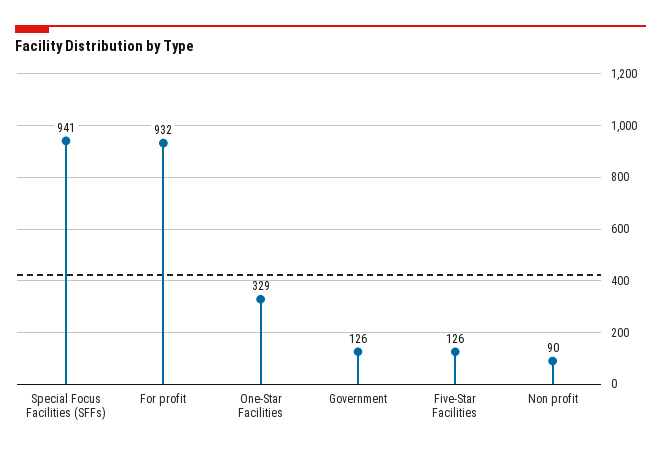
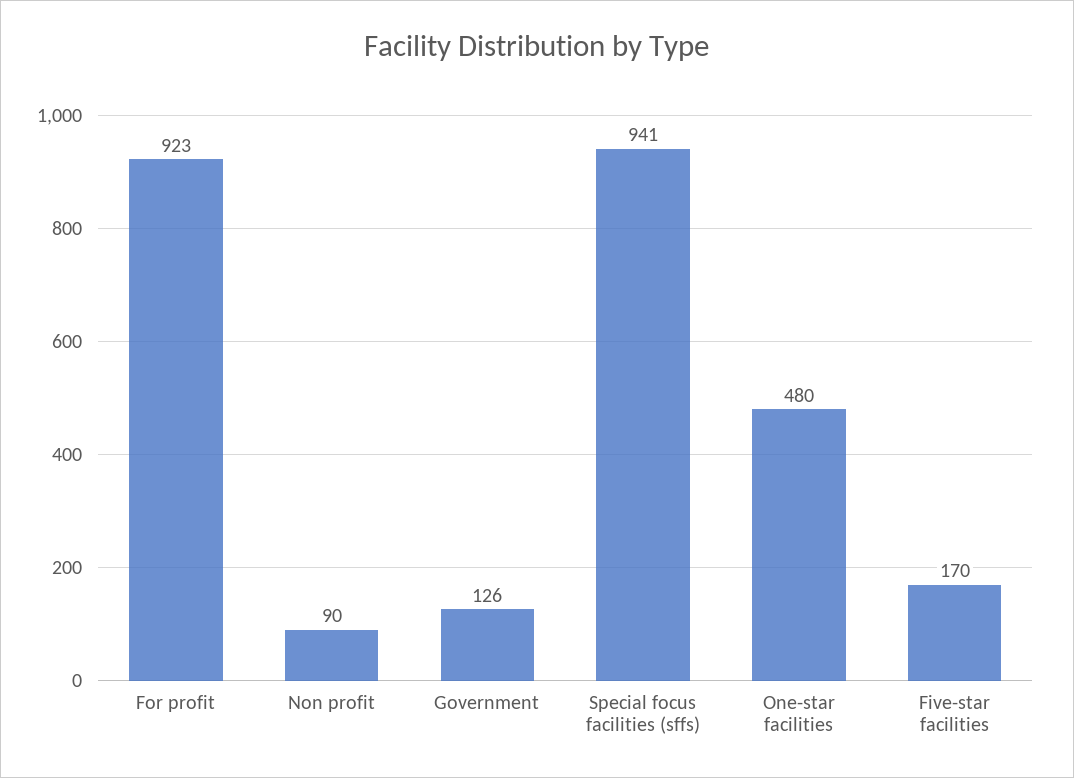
  {
    "Special Focus Facilities (SFFs)": 941,
-   "For profit": 932,
+   "For profit": 923,
-   "One-Star Facilities": 329,
+   "One-Star Facilities": 480,
    "Government": 126,
-   "Five-Star Facilities": 126,
+   "Five-Star Facilities": 170,
    "Non profit": 90
  }

